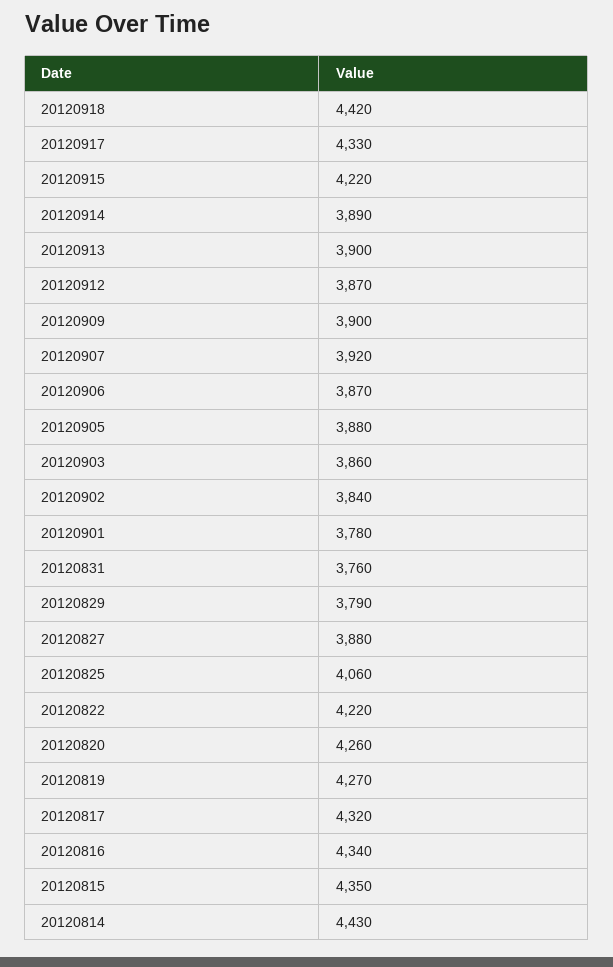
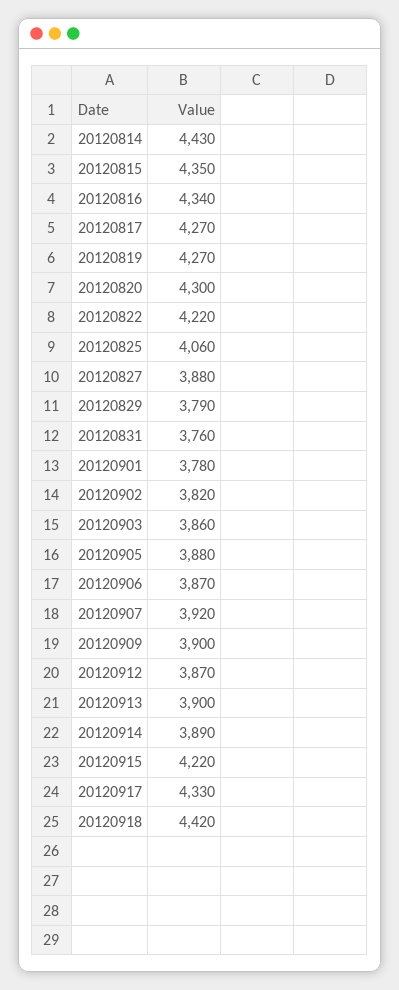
  {
    "20120918": 4420,
    "20120917": 4330,
    "20120915": 4220,
    "20120914": 3890,
    "20120913": 3900,
    "20120912": 3870,
    "20120909": 3900,
    "20120907": 3920,
    "20120906": 3870,
    "20120905": 3880,
    "20120903": 3860,
-   "20120902": 3840,
+   "20120902": 3820,
    "20120901": 3780,
    "20120831": 3760,
    "20120829": 3790,
    "20120827": 3880,
    "20120825": 4060,
    "20120822": 4220,
-   "20120820": 4260,
+   "20120820": 4300,
    "20120819": 4270,
-   "20120817": 4320,
+   "20120817": 4270,
    "20120816": 4340,
    "20120815": 4350,
    "20120814": 4430
  }

